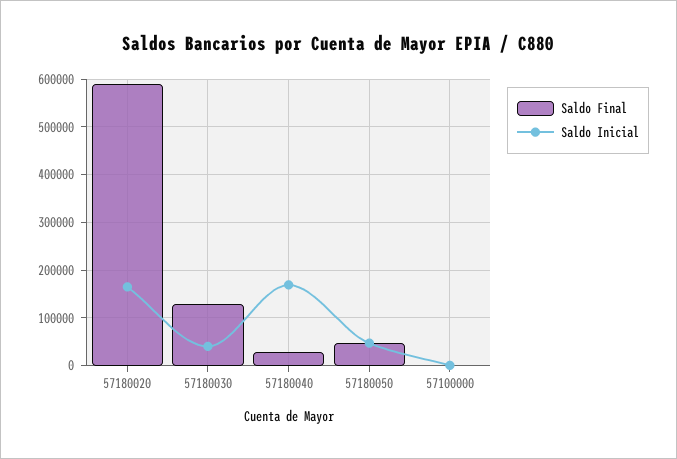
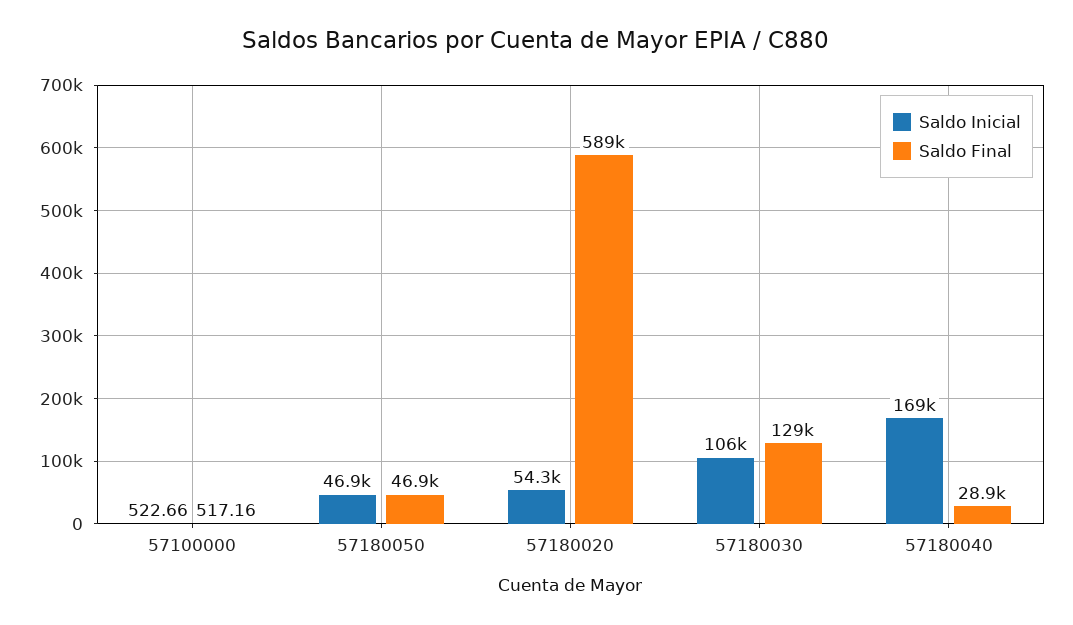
  {
    "Saldo Final": {
      "57180020": 589000,
      "57180030": 129000,
      "57180040": 28900,
      "57180050": 46900,
      "57100000": 517.16
    },
    "Saldo Inicial": {
-     "57180020": 160000,
+     "57180020": 54300,
-     "57180030": 40000,
+     "57180030": 106000,
      "57180040": 169000,
      "57180050": 46900,
      "57100000": 522.66
    }
  }

